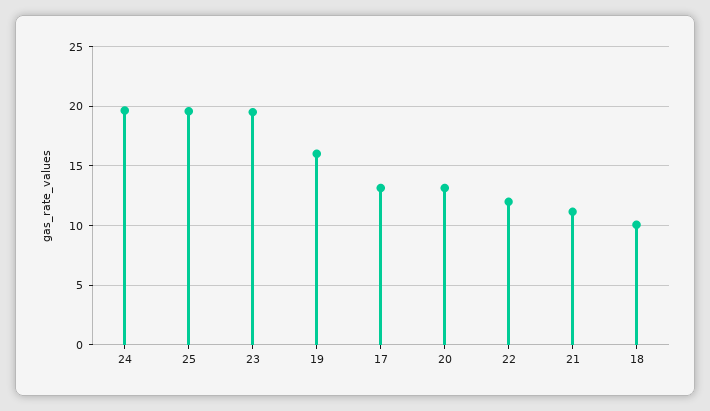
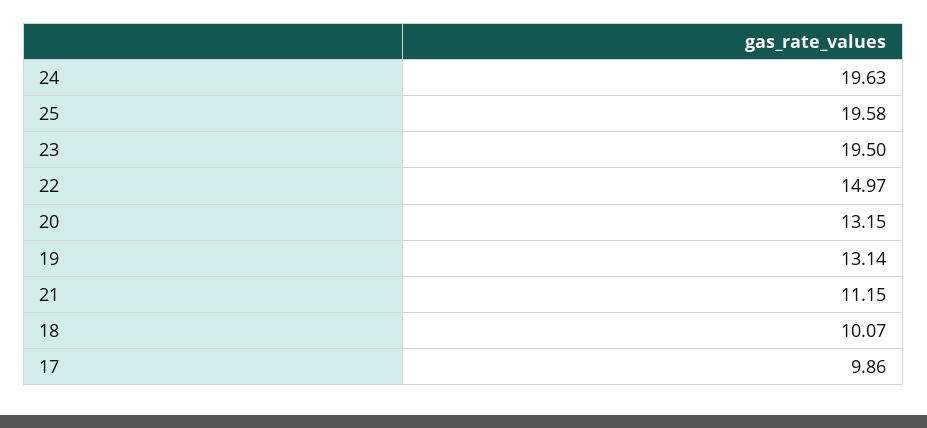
  {
    "24": 19.63,
    "25": 19.58,
    "23": 19.5,
-   "19": 16,
+   "19": 13.14,
-   "17": 13,
+   "17": 9.86,
    "20": 13.15,
-   "22": 12,
+   "22": 14.97,
    "21": 11.15,
    "18": 10.07
  }

